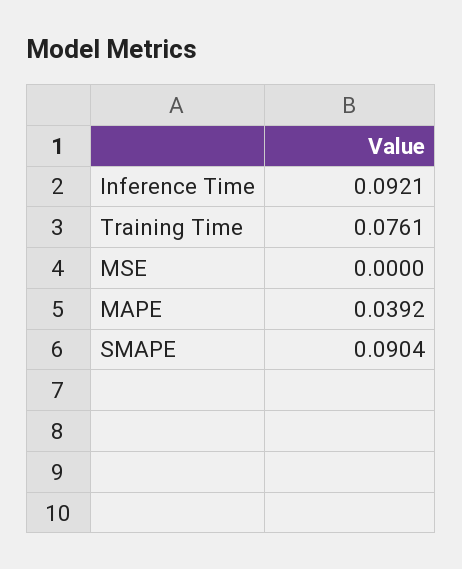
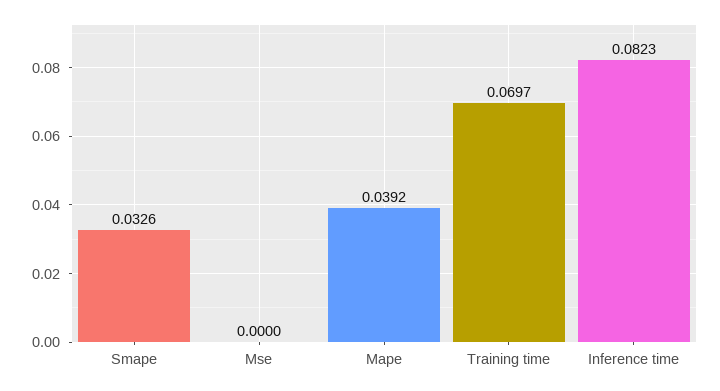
  {
-   "Inference Time": 0.0921,
+   "Inference Time": 0.0823,
-   "Training Time": 0.0761,
+   "Training Time": 0.0697,
    "MSE": 0,
    "MAPE": 0.0392,
-   "SMAPE": 0.0904
+   "SMAPE": 0.0326
  }

